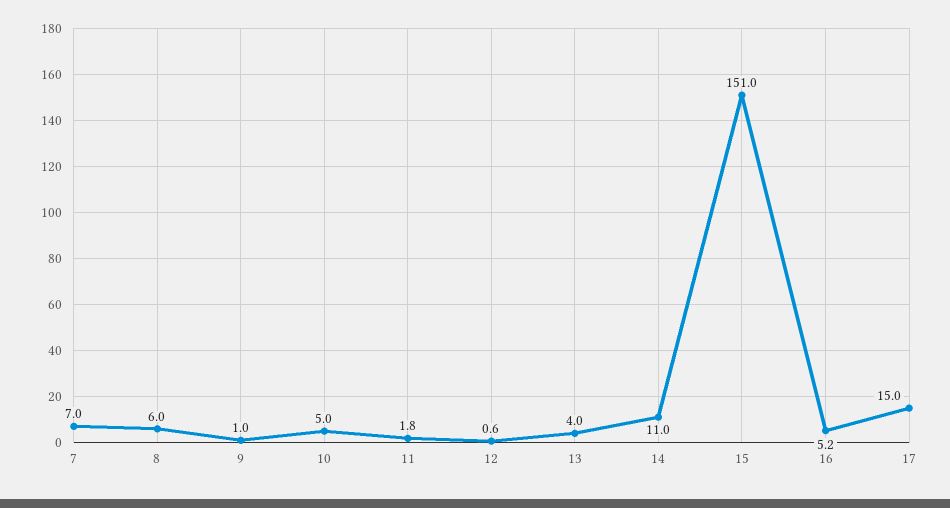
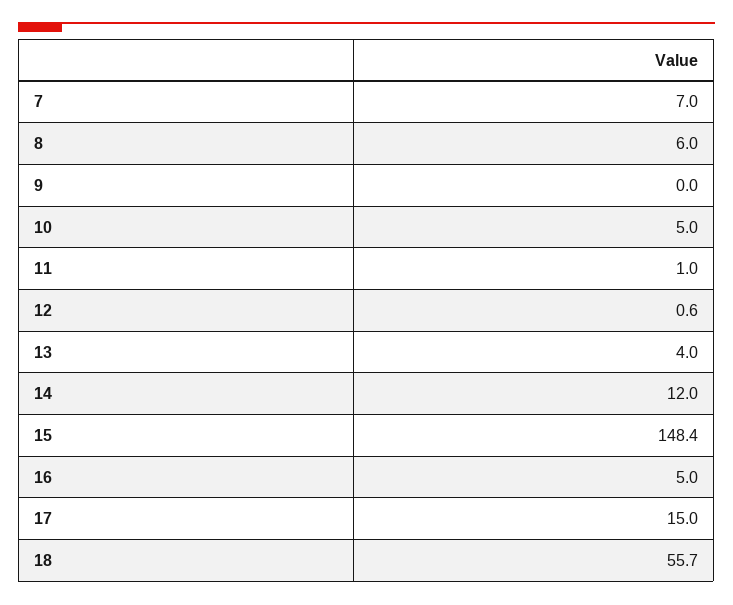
  {
    "7": 7,
    "8": 6,
-   "9": 1,
+   "9": 0,
    "10": 5,
-   "11": 1.8,
+   "11": 1,
    "12": 0.6,
    "13": 4,
-   "14": 11,
+   "14": 12,
-   "15": 151,
+   "15": 148.4,
-   "16": 5.2,
+   "16": 5,
-   "17": 15
+   "17": 15,
+   "18": 55.7
  }

